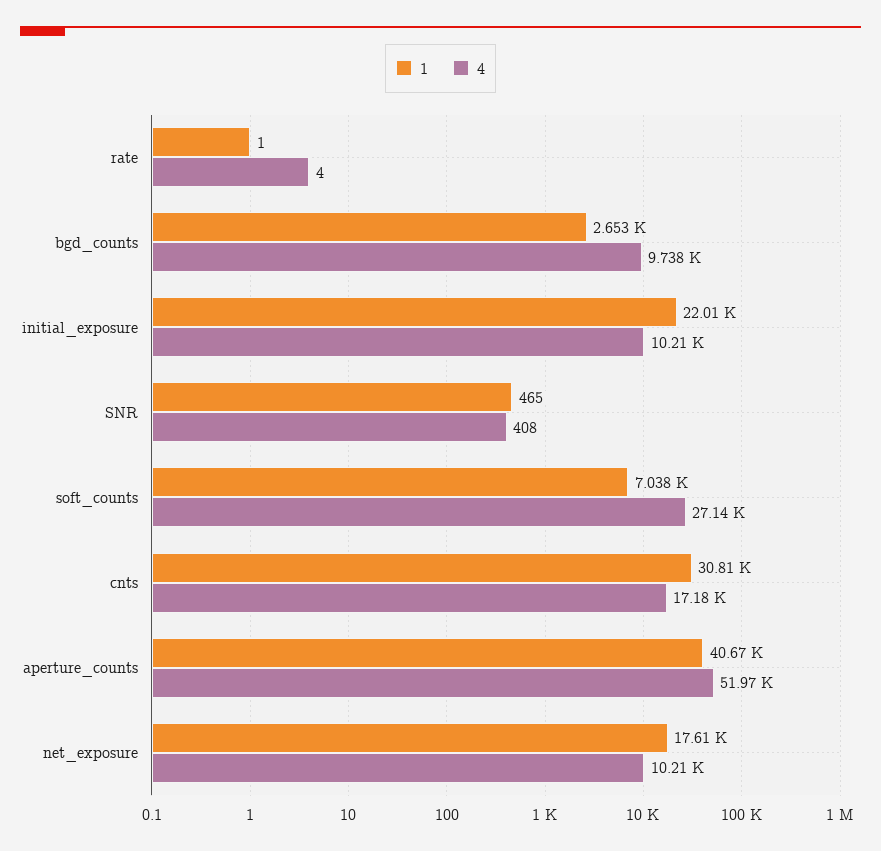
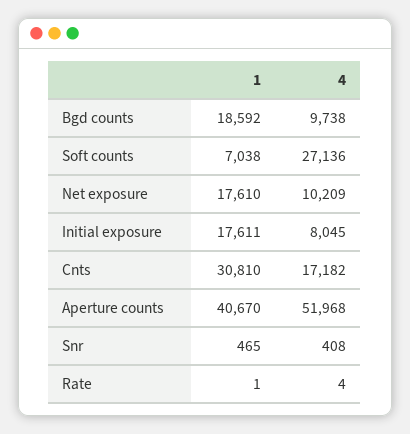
  {
    "1": {
      "rate": 1,
-     "bgd_counts": 2653,
+     "bgd_counts": 18592,
-     "initial_exposure": 22010,
+     "initial_exposure": 17611,
      "SNR": 465,
      "soft_counts": 7038,
      "cnts": 30810,
      "aperture_counts": 40670,
      "net_exposure": 17610
    },
    "4": {
      "rate": 4,
      "bgd_counts": 9738,
-     "initial_exposure": 10210,
+     "initial_exposure": 8045,
      "SNR": 408,
      "soft_counts": 27136,
      "cnts": 17182,
      "aperture_counts": 51968,
      "net_exposure": 10209
    }
  }

